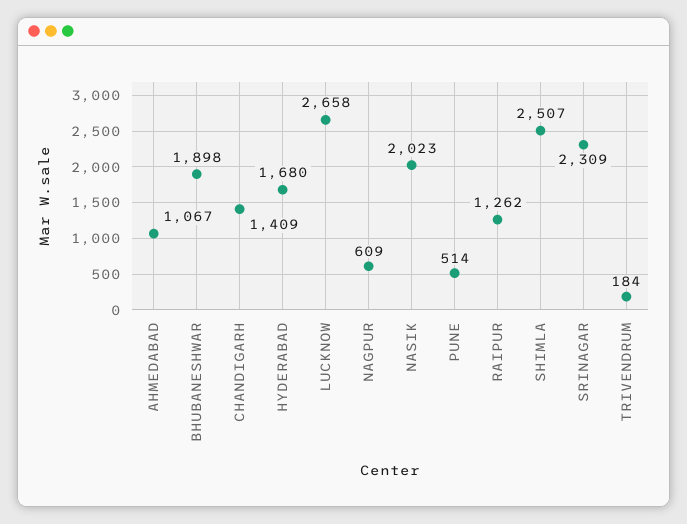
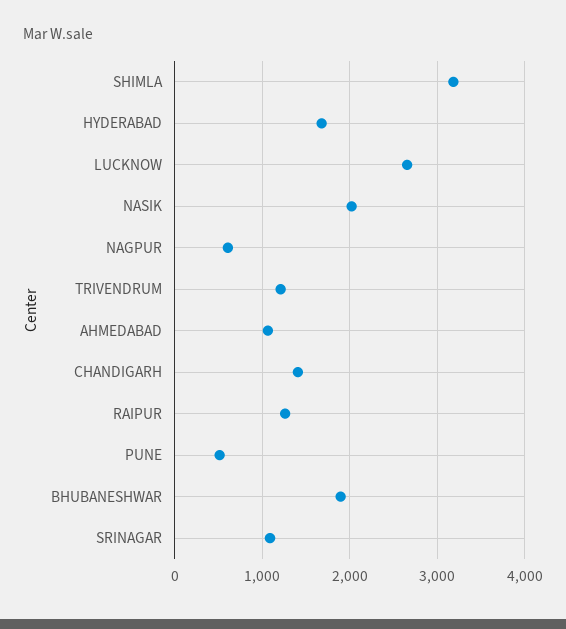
  {
    "AHMEDABAD": 1067,
    "BHUBANESHWAR": 1898,
    "CHANDIGARH": 1409,
    "HYDERABAD": 1680,
    "LUCKNOW": 2658,
    "NAGPUR": 609,
    "NASIK": 2023,
    "PUNE": 514,
    "RAIPUR": 1262,
-   "SHIMLA": 2507,
+   "SHIMLA": 3200,
-   "SRINAGAR": 2309,
+   "SRINAGAR": 1100,
-   "TRIVENDRUM": 184
+   "TRIVENDRUM": 1200
  }

